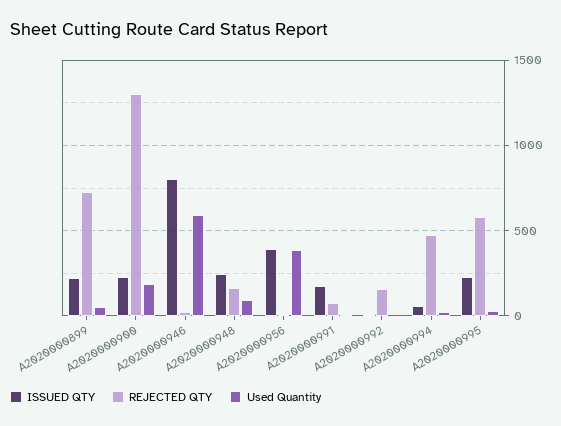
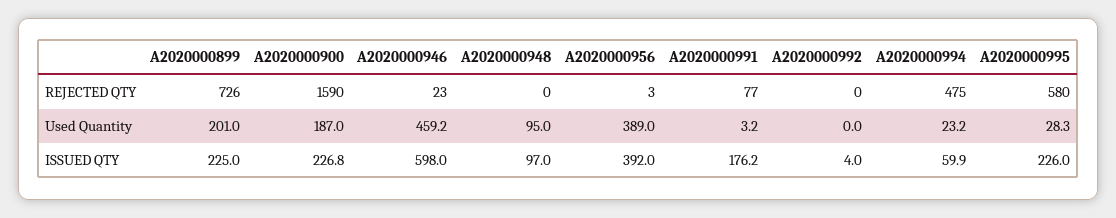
  {
    "ISSUED QTY": {
      "A2020000899": 225,
      "A2020000900": 226.8,
-     "A2020000946": 800,
+     "A2020000946": 598,
-     "A2020000948": 250,
+     "A2020000948": 97,
      "A2020000956": 392,
      "A2020000991": 176.2,
      "A2020000992": 4,
      "A2020000994": 59.9,
      "A2020000995": 226
    },
    "REJECTED QTY": {
      "A2020000899": 726,
-     "A2020000900": 1300,
+     "A2020000900": 1590,
      "A2020000946": 23,
-     "A2020000948": 150,
+     "A2020000948": 0,
      "A2020000956": 3,
      "A2020000991": 77,
-     "A2020000992": 150,
+     "A2020000992": 0,
      "A2020000994": 475,
      "A2020000995": 580
    },
    "Used Quantity": {
-     "A2020000899": 50,
+     "A2020000899": 201,
      "A2020000900": 187,
-     "A2020000946": 600,
+     "A2020000946": 459.2,
      "A2020000948": 95,
      "A2020000956": 389,
      "A2020000991": 3.2,
      "A2020000992": 0,
      "A2020000994": 23.2,
      "A2020000995": 28.3
    }
  }

